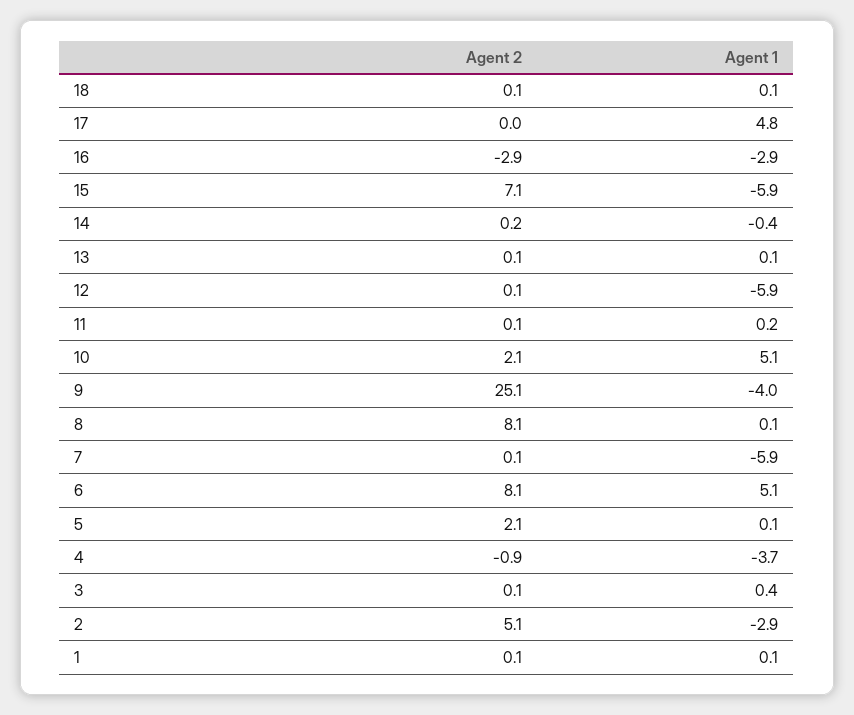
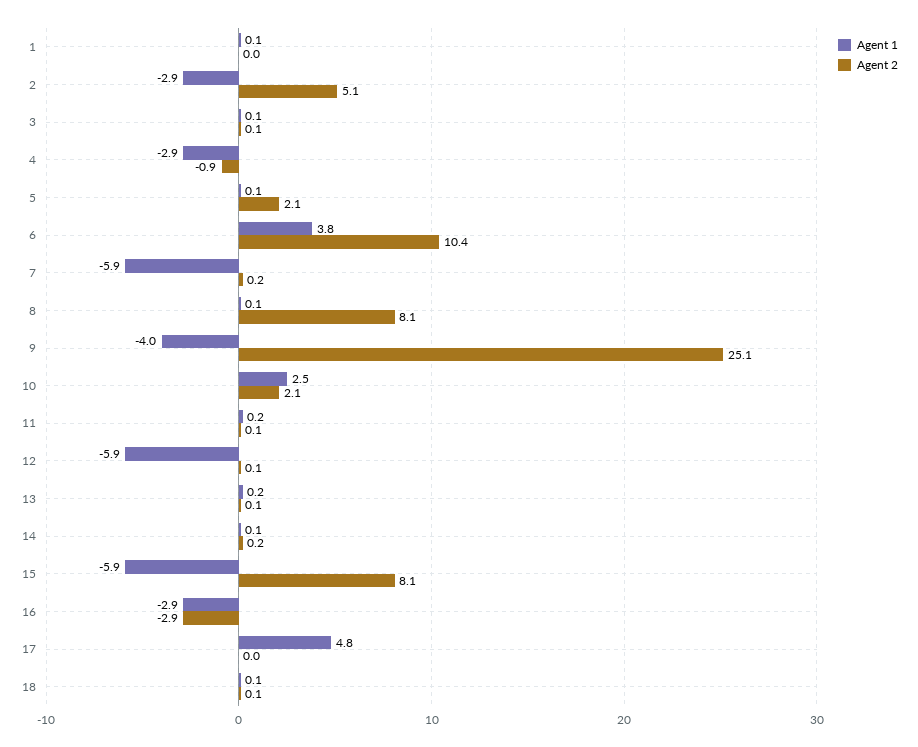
  {
    "Agent 2": {
      "18": 0.1,
      "17": 0,
      "16": -2.9,
-     "15": 7.1,
+     "15": 8.1,
      "14": 0.2,
      "13": 0.1,
      "12": 0.1,
      "11": 0.1,
      "10": 2.1,
      "9": 25.1,
      "8": 8.1,
-     "7": 0.1,
+     "7": 0.2,
-     "6": 8.1,
+     "6": 10.4,
      "5": 2.1,
      "4": -0.9,
      "3": 0.1,
      "2": 5.1,
-     "1": 0.1
+     "1": 0
    },
    "Agent 1": {
      "18": 0.1,
      "17": 4.8,
      "16": -2.9,
      "15": -5.9,
-     "14": -0.4,
+     "14": 0.1,
-     "13": 0.1,
+     "13": 0.2,
      "12": -5.9,
      "11": 0.2,
-     "10": 5.1,
+     "10": 2.5,
      "9": -4,
      "8": 0.1,
      "7": -5.9,
-     "6": 5.1,
+     "6": 3.8,
      "5": 0.1,
-     "4": -3.7,
+     "4": -2.9,
-     "3": 0.4,
+     "3": 0.1,
      "2": -2.9,
      "1": 0.1
    }
  }

